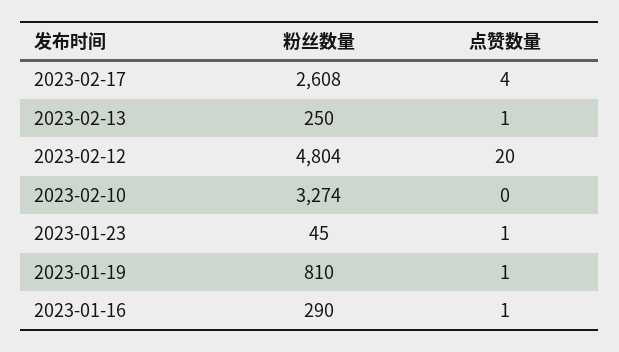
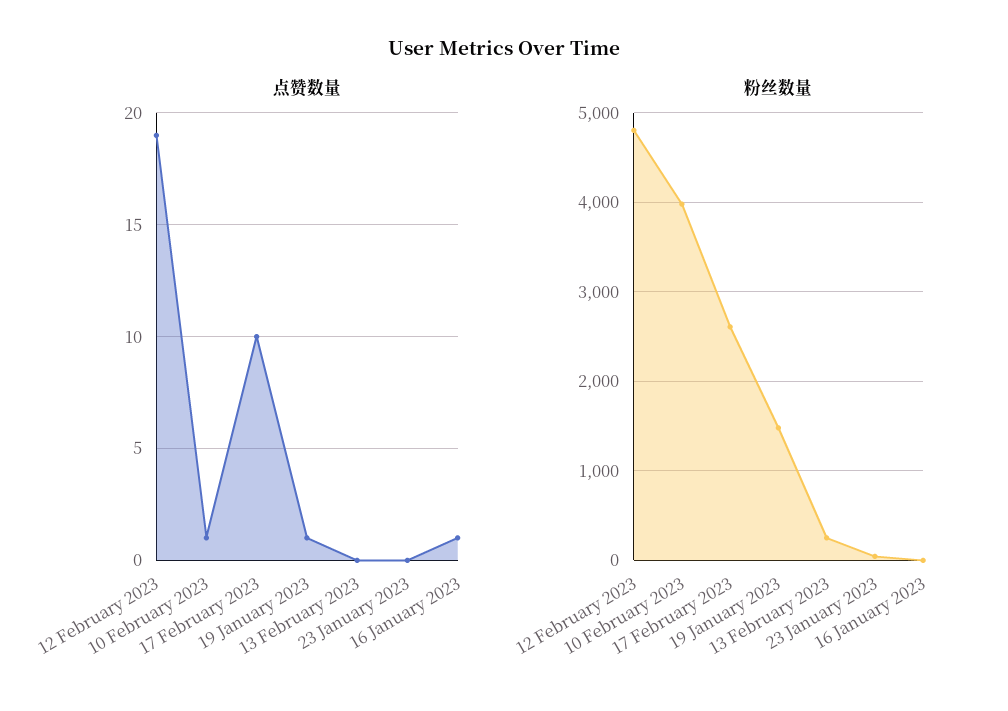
  {
    "粉丝数量": {
      "2023-02-17": 2608,
      "2023-02-13": 250,
      "2023-02-12": 4804,
-     "2023-02-10": 3274,
+     "2023-02-10": 4000,
      "2023-01-23": 45,
-     "2023-01-19": 810,
+     "2023-01-19": 1500,
-     "2023-01-16": 290
+     "2023-01-16": 0
    },
    "点赞数量": {
-     "2023-02-17": 4,
+     "2023-02-17": 10,
-     "2023-02-13": 1,
+     "2023-02-13": 0,
-     "2023-02-12": 20,
+     "2023-02-12": 19,
-     "2023-02-10": 0,
+     "2023-02-10": 1,
-     "2023-01-23": 1,
+     "2023-01-23": 0,
      "2023-01-19": 1,
      "2023-01-16": 1
    }
  }

